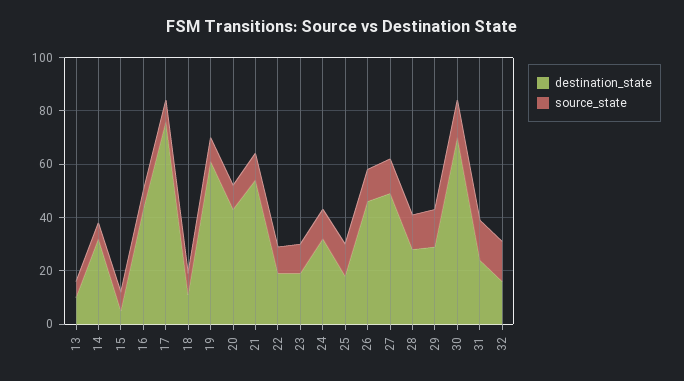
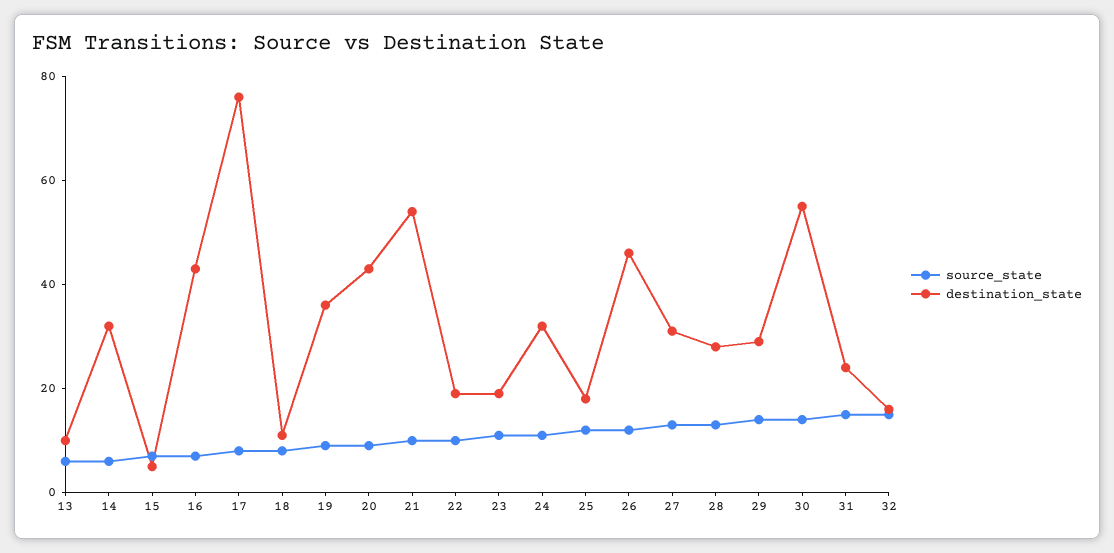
  {
    "destination_state": {
      "13": 10,
      "14": 30,
      "15": 5,
      "16": 45,
      "17": 75,
      "18": 10,
-     "19": 60,
+     "19": 35,
      "20": 45,
      "21": 55,
      "22": 20,
      "23": 20,
      "24": 30,
      "25": 20,
      "26": 45,
-     "27": 50,
+     "27": 30,
      "28": 30,
      "29": 30,
-     "30": 70,
+     "30": 55,
      "31": 25,
      "32": 15
    },
    "source_state": {
      "13": 5,
      "14": 5,
      "15": 5,
      "16": 5,
      "17": 10,
      "18": 10,
      "19": 10,
      "20": 10,
      "21": 10,
      "22": 10,
      "23": 10,
      "24": 10,
      "25": 10,
      "26": 10,
      "27": 15,
      "28": 15,
      "29": 15,
      "30": 15,
      "31": 15,
      "32": 15
    }
  }

